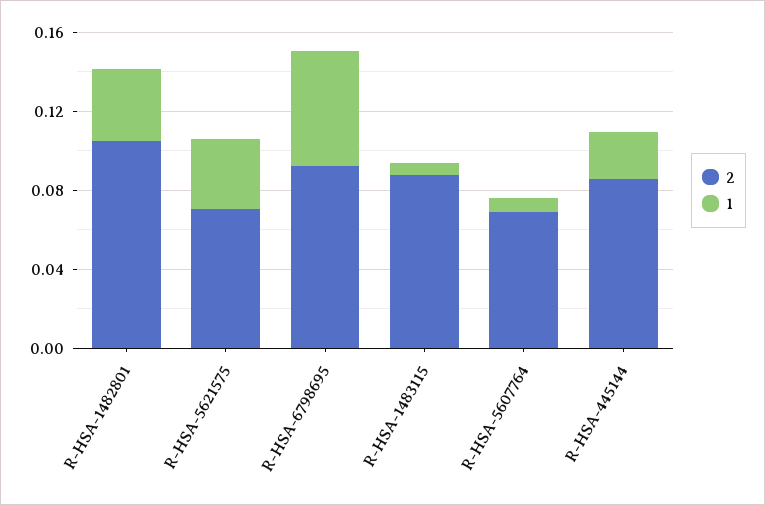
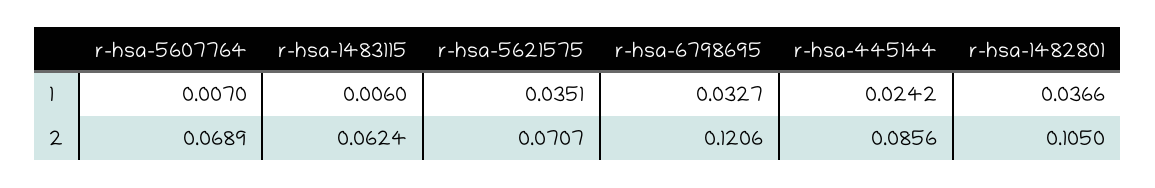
  {
    "2": {
      "R-HSA-1482801": 0.105,
      "R-HSA-5621575": 0.0707,
-     "R-HSA-6798695": 0.09,
+     "R-HSA-6798695": 0.1206,
-     "R-HSA-1483115": 0.09,
+     "R-HSA-1483115": 0.0624,
      "R-HSA-5607764": 0.0689,
      "R-HSA-445144": 0.0856
    },
    "1": {
      "R-HSA-1482801": 0.0366,
      "R-HSA-5621575": 0.0351,
-     "R-HSA-6798695": 0.06,
+     "R-HSA-6798695": 0.0327,
      "R-HSA-1483115": 0.006,
      "R-HSA-5607764": 0.007,
      "R-HSA-445144": 0.0242
    }
  }

